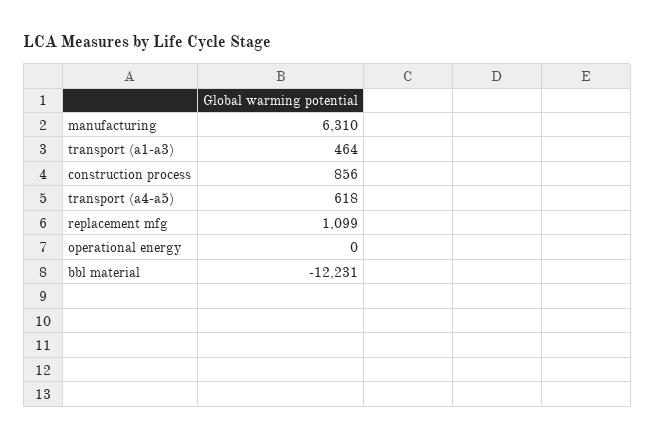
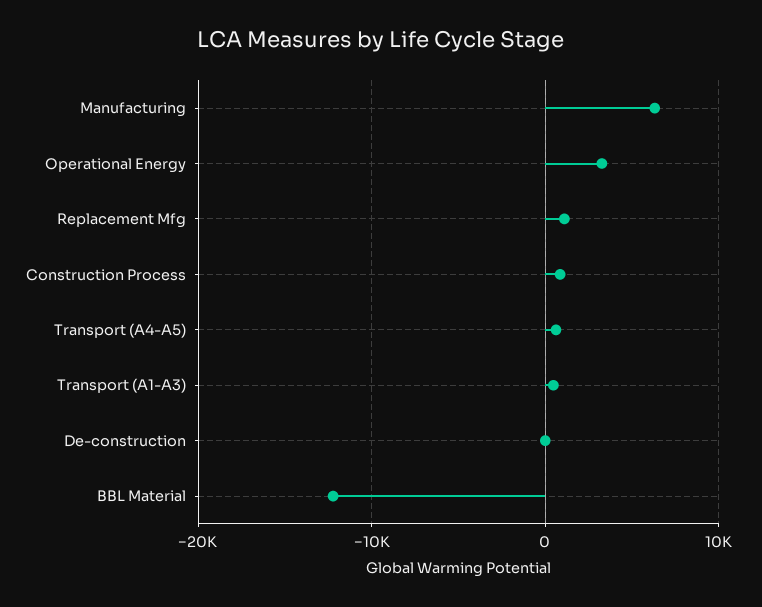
  {
    "manufacturing": 6310,
    "transport (a1-a3)": 464,
    "construction process": 856,
    "transport (a4-a5)": 618,
    "replacement mfg": 1099,
-   "operational energy": 0,
+   "operational energy": 3000,
-   "bbl material": -12231
+   "bbl material": -12231,
+   "De-construction": 0
  }

